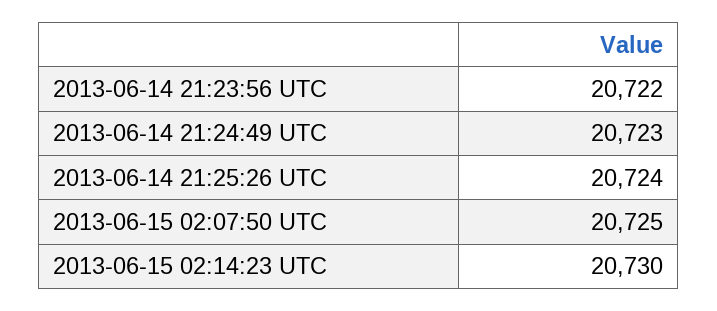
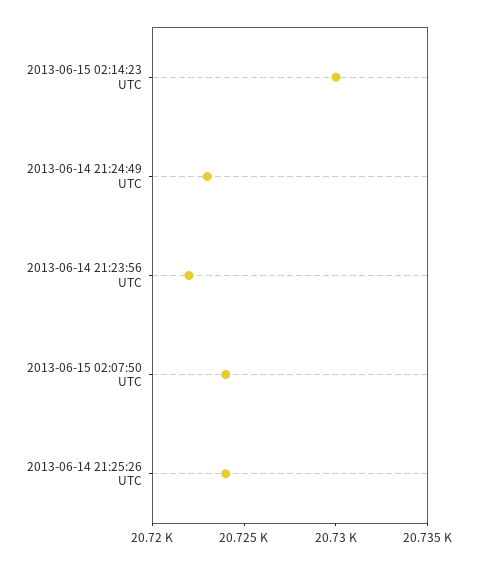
  {
    "2013-06-14 21:23:56 UTC": 20722,
    "2013-06-14 21:24:49 UTC": 20723,
    "2013-06-14 21:25:26 UTC": 20724,
-   "2013-06-15 02:07:50 UTC": 20725,
+   "2013-06-15 02:07:50 UTC": 20724,
    "2013-06-15 02:14:23 UTC": 20730
  }

